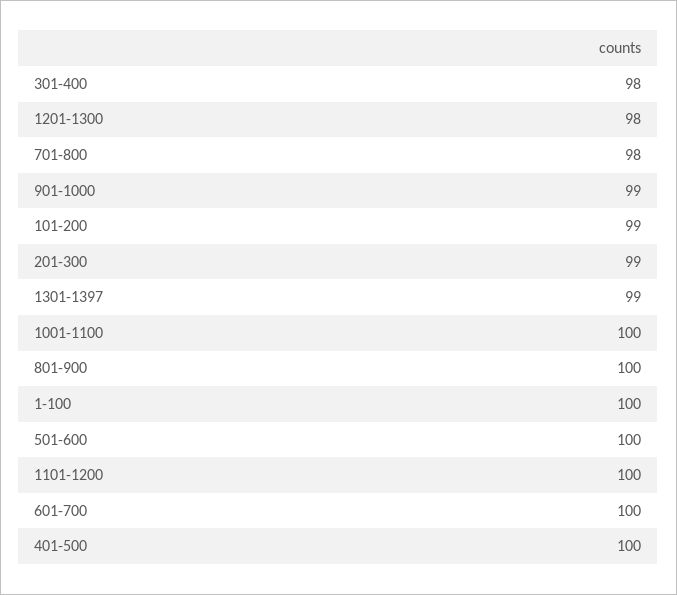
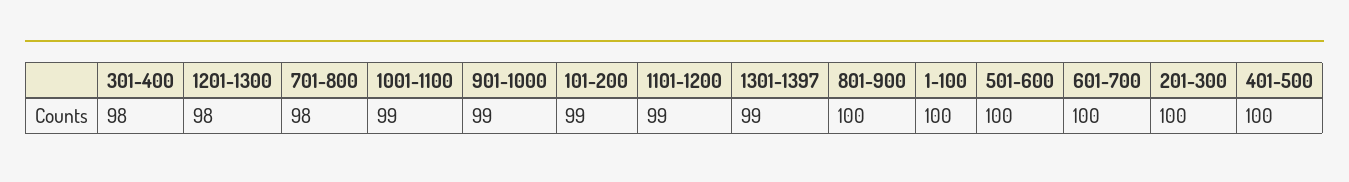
  {
    "301-400": 98,
    "1201-1300": 98,
    "701-800": 98,
    "901-1000": 99,
    "101-200": 99,
-   "201-300": 99,
+   "201-300": 100,
    "1301-1397": 99,
-   "1001-1100": 100,
+   "1001-1100": 99,
    "801-900": 100,
    "1-100": 100,
    "501-600": 100,
-   "1101-1200": 100,
+   "1101-1200": 99,
    "601-700": 100,
    "401-500": 100
  }

